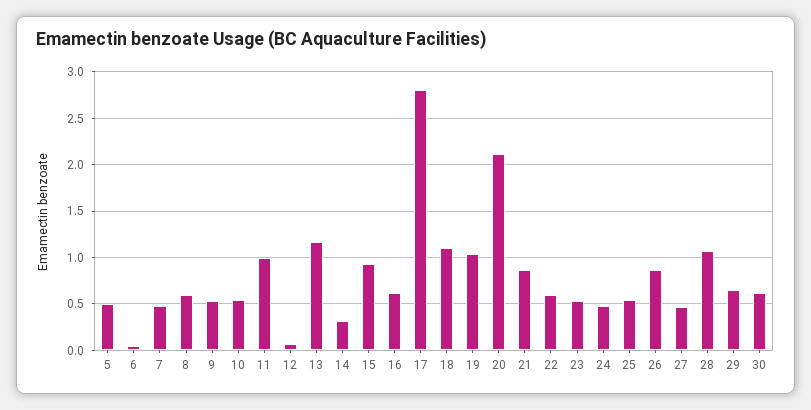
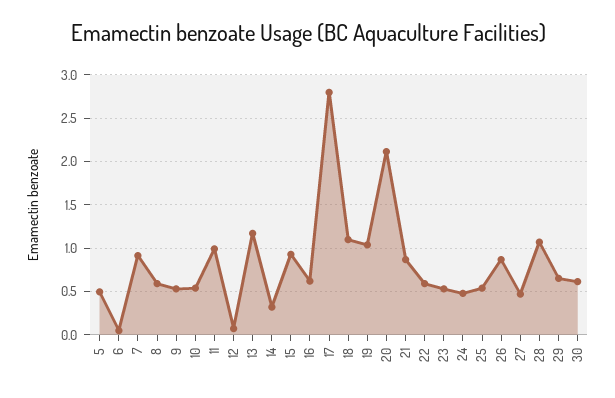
  {
    "5": 0.5,
    "6": 0,
-   "7": 0.5,
+   "7": 0.9,
    "8": 0.6,
    "9": 0.5,
    "10": 0.5,
    "11": 1,
    "12": 0.1,
    "13": 1.2,
    "14": 0.3,
    "15": 0.9,
    "16": 0.6,
    "17": 2.8,
    "18": 1.1,
    "19": 1,
    "20": 2.1,
    "21": 0.9,
    "22": 0.6,
    "23": 0.5,
    "24": 0.5,
    "25": 0.5,
    "26": 0.9,
    "27": 0.5,
    "28": 1.1,
    "29": 0.7,
    "30": 0.6
  }

